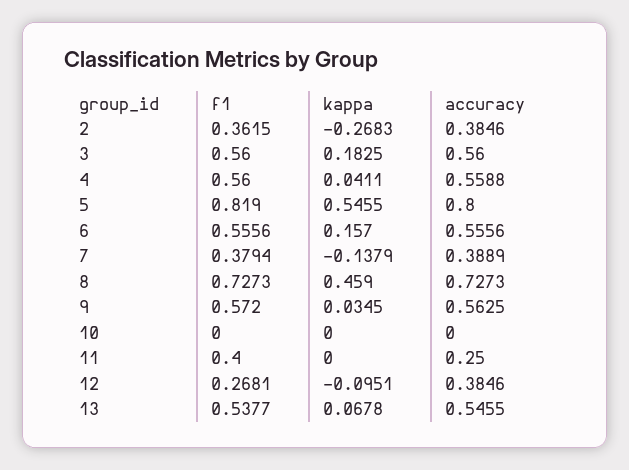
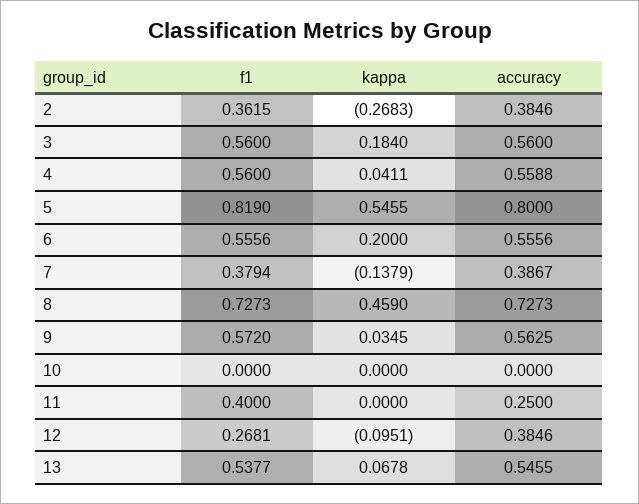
  {
    "f1": {
      "2": 0.3615,
      "3": 0.56,
      "4": 0.56,
      "5": 0.819,
      "6": 0.5556,
      "7": 0.3794,
      "8": 0.7273,
      "9": 0.572,
      "10": 0,
      "11": 0.4,
      "12": 0.2681,
      "13": 0.5377
    },
    "kappa": {
      "2": -0.2683,
-     "3": 0.1825,
+     "3": 0.184,
      "4": 0.0411,
      "5": 0.5455,
-     "6": 0.157,
+     "6": 0.2,
      "7": -0.1379,
      "8": 0.459,
      "9": 0.0345,
      "10": 0,
      "11": 0,
      "12": -0.0951,
      "13": 0.0678
    },
    "accuracy": {
      "2": 0.3846,
      "3": 0.56,
      "4": 0.5588,
      "5": 0.8,
      "6": 0.5556,
-     "7": 0.3889,
+     "7": 0.3867,
      "8": 0.7273,
      "9": 0.5625,
      "10": 0,
      "11": 0.25,
      "12": 0.3846,
      "13": 0.5455
    }
  }

